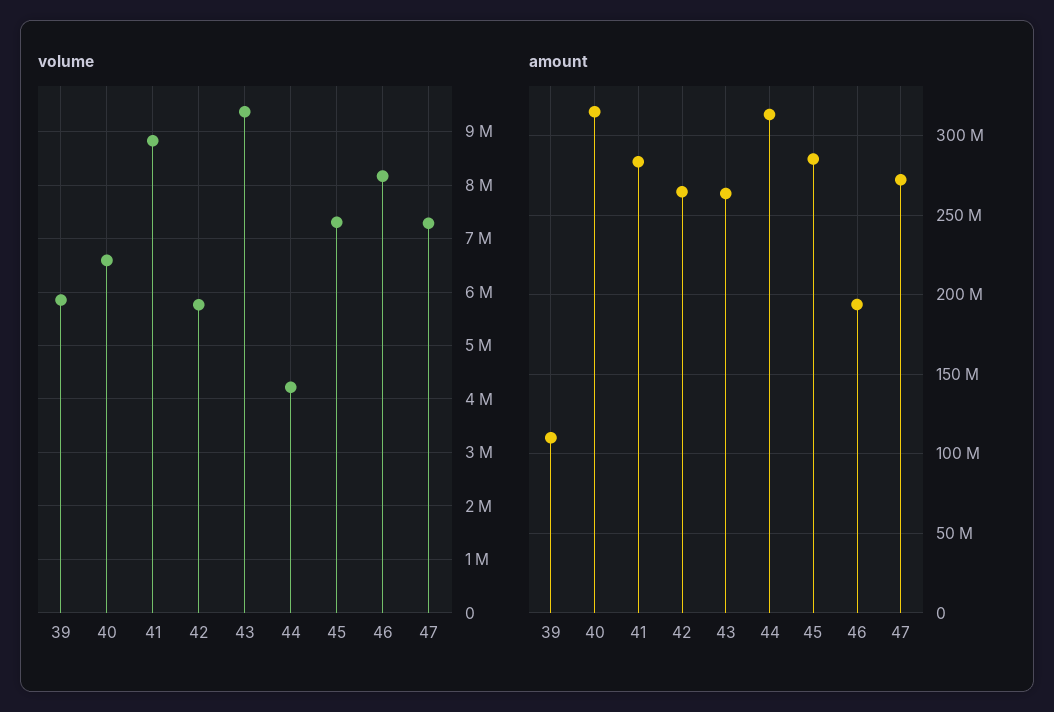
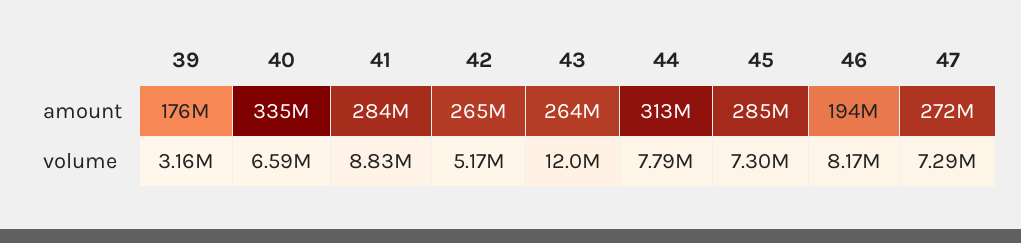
  {
    "volume": {
-     "39": 5800000,
+     "39": 3160000,
      "40": 6590000,
      "41": 8830000,
-     "42": 5800000,
+     "42": 5170000,
-     "43": 9400000,
+     "43": 12000000,
-     "44": 4200000,
+     "44": 7790000,
      "45": 7300000,
      "46": 8170000,
      "47": 7290000
    },
    "amount": {
-     "39": 110000000,
+     "39": 176000000,
-     "40": 315000000,
+     "40": 335000000,
      "41": 284000000,
      "42": 265000000,
      "43": 264000000,
      "44": 313000000,
      "45": 285000000,
      "46": 194000000,
      "47": 272000000
    }
  }

